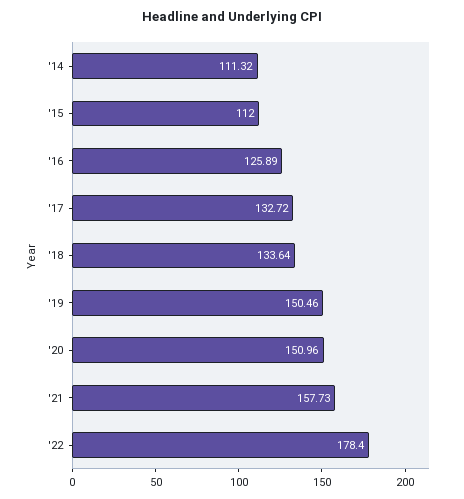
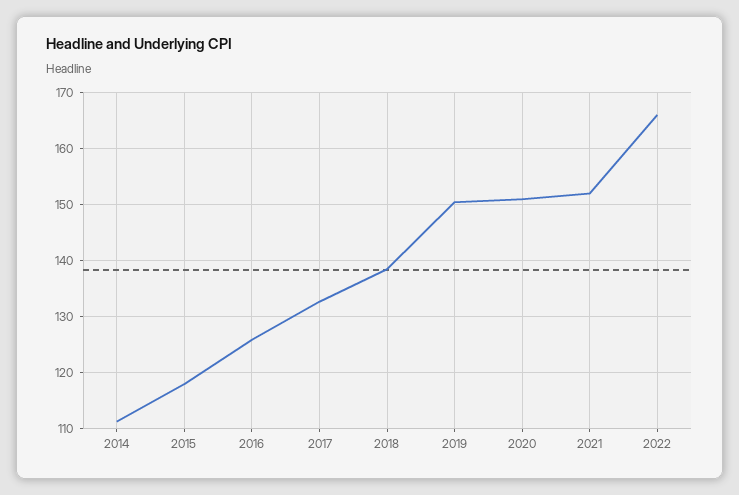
  {
    "'14": 111.32,
-   "'15": 112,
+   "'15": 118,
    "'16": 125.89,
    "'17": 132.72,
-   "'18": 133.64,
+   "'18": 138,
    "'19": 150.46,
    "'20": 150.96,
-   "'21": 157.73,
+   "'21": 152,
-   "'22": 178.4
+   "'22": 166
  }

